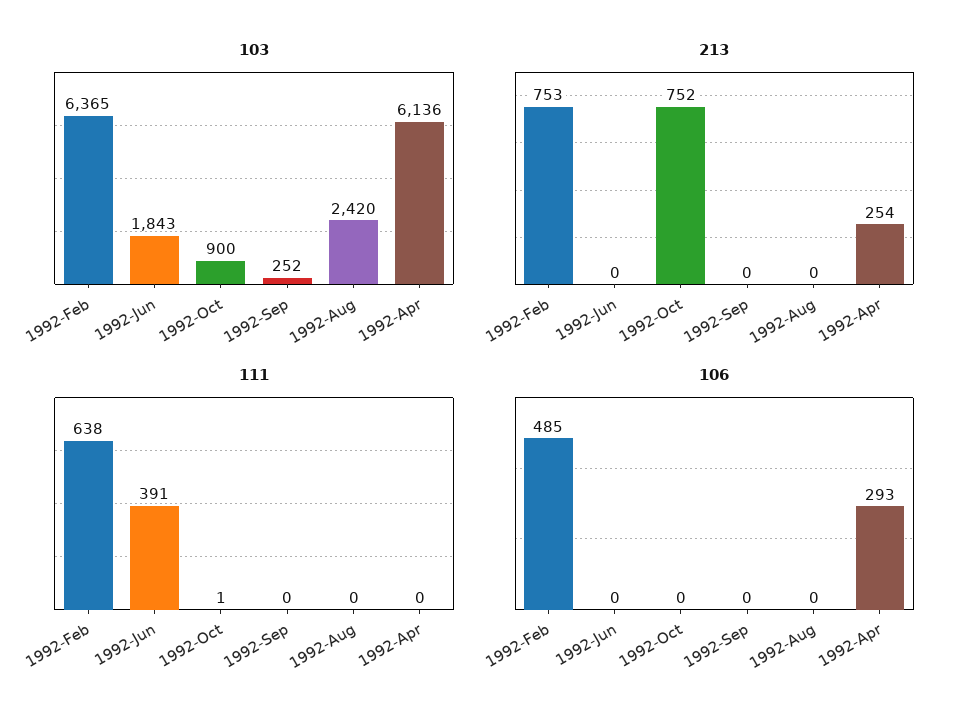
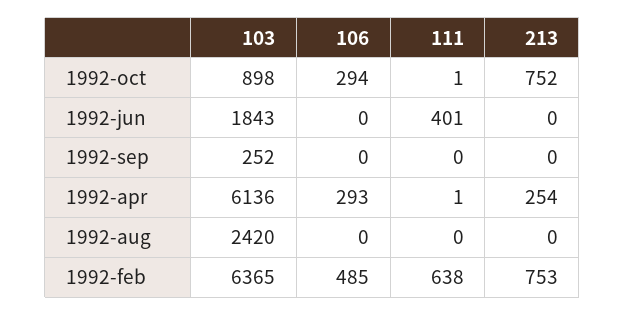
  {
    "103": {
      "1992-Feb": 6365,
      "1992-Jun": 1843,
-     "1992-Oct": 900,
+     "1992-Oct": 898,
      "1992-Sep": 252,
      "1992-Aug": 2420,
      "1992-Apr": 6136
    },
    "213": {
      "1992-Feb": 753,
      "1992-Jun": 0,
      "1992-Oct": 752,
      "1992-Sep": 0,
      "1992-Aug": 0,
      "1992-Apr": 254
    },
    "111": {
      "1992-Feb": 638,
-     "1992-Jun": 391,
+     "1992-Jun": 401,
      "1992-Oct": 1,
      "1992-Sep": 0,
      "1992-Aug": 0,
-     "1992-Apr": 0
+     "1992-Apr": 1
    },
    "106": {
      "1992-Feb": 485,
      "1992-Jun": 0,
-     "1992-Oct": 0,
+     "1992-Oct": 294,
      "1992-Sep": 0,
      "1992-Aug": 0,
      "1992-Apr": 293
    }
  }

